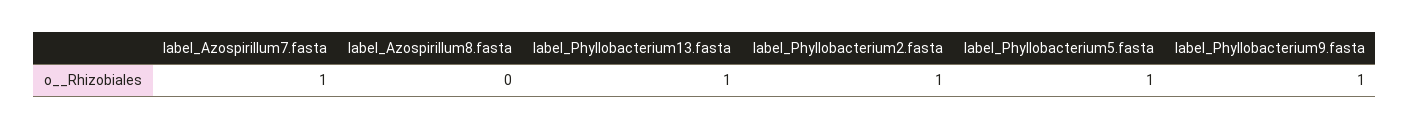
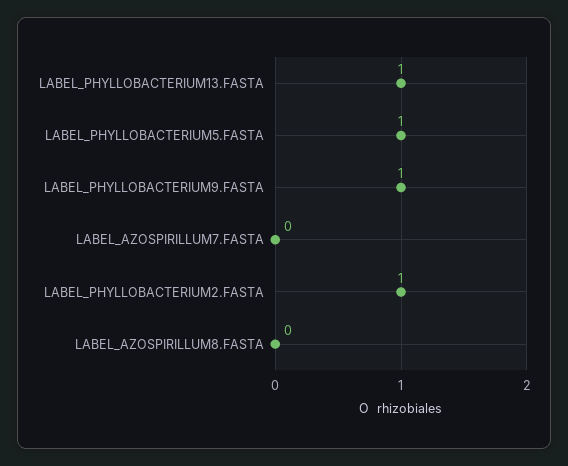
  {
-   "label_Azospirillum7.fasta": 1,
+   "label_Azospirillum7.fasta": 0,
    "label_Azospirillum8.fasta": 0,
    "label_Phyllobacterium13.fasta": 1,
    "label_Phyllobacterium2.fasta": 1,
    "label_Phyllobacterium5.fasta": 1,
    "label_Phyllobacterium9.fasta": 1
  }

